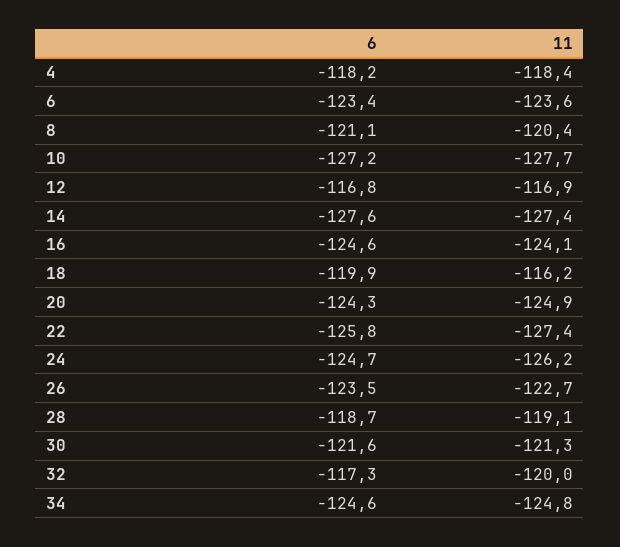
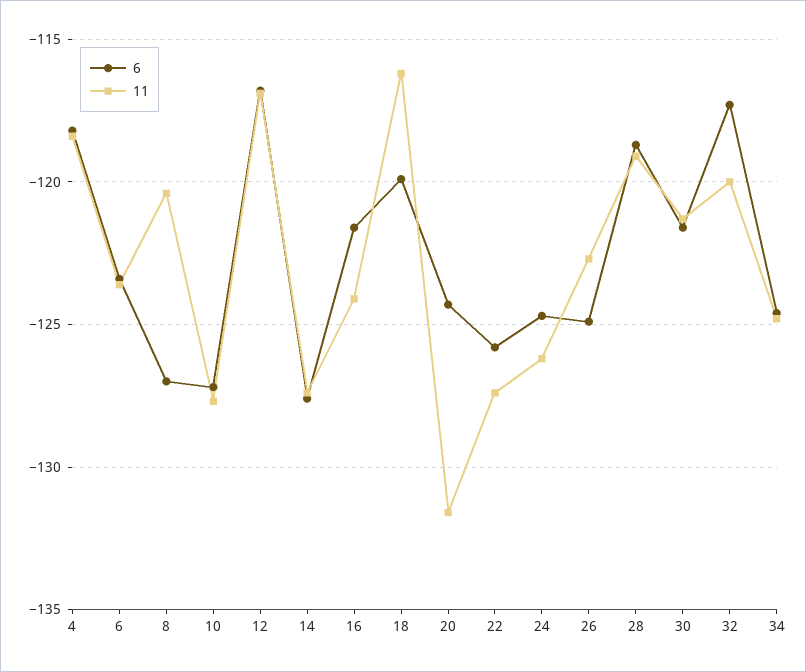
  {
    "6": {
      "4": -118.2,
      "6": -123.4,
-     "8": -121.1,
+     "8": -127,
      "10": -127.2,
      "12": -116.8,
      "14": -127.6,
-     "16": -124.6,
+     "16": -121.5,
      "18": -119.9,
      "20": -124.3,
      "22": -125.8,
      "24": -124.7,
-     "26": -123.5,
+     "26": -125,
      "28": -118.7,
      "30": -121.6,
      "32": -117.3,
      "34": -124.6
    },
    "11": {
      "4": -118.4,
      "6": -123.6,
      "8": -120.4,
      "10": -127.7,
      "12": -116.9,
      "14": -127.4,
      "16": -124.1,
      "18": -116.2,
-     "20": -124.9,
+     "20": -131.5,
      "22": -127.4,
      "24": -126.2,
      "26": -122.7,
      "28": -119.1,
      "30": -121.3,
      "32": -120,
      "34": -124.8
    }
  }

